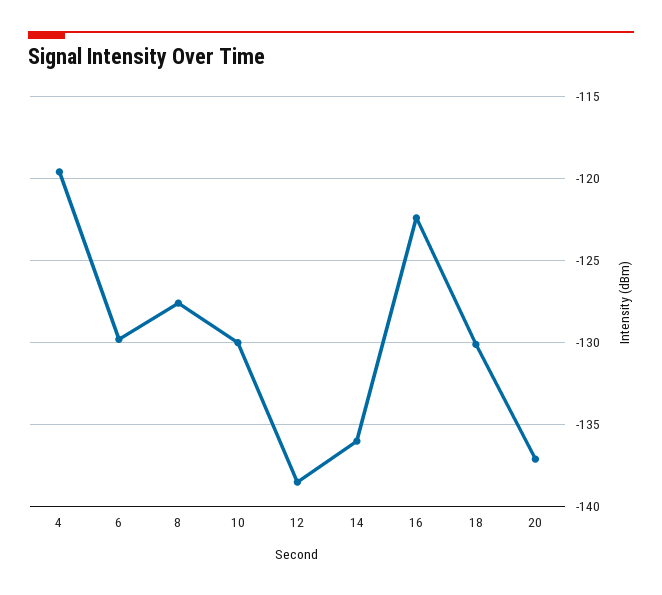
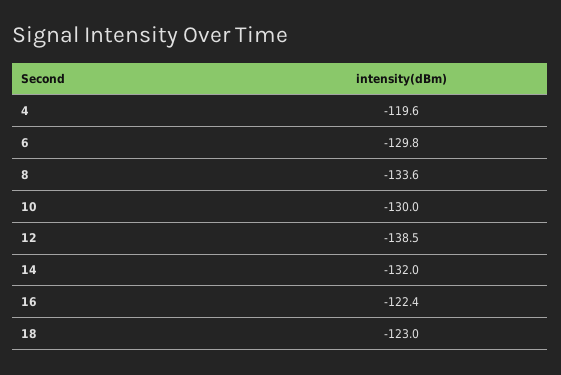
  {
    "4": -119.6,
    "6": -129.8,
-   "8": -127.5,
+   "8": -133.6,
    "10": -130,
    "12": -138.5,
-   "14": -136,
+   "14": -132,
    "16": -122.4,
-   "18": -130,
+   "18": -123
-   "20": -137
  }

